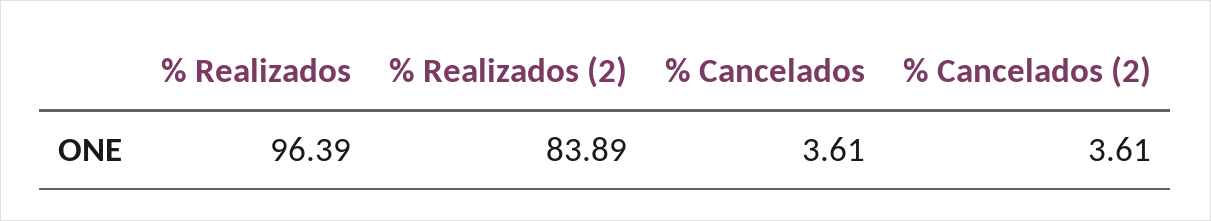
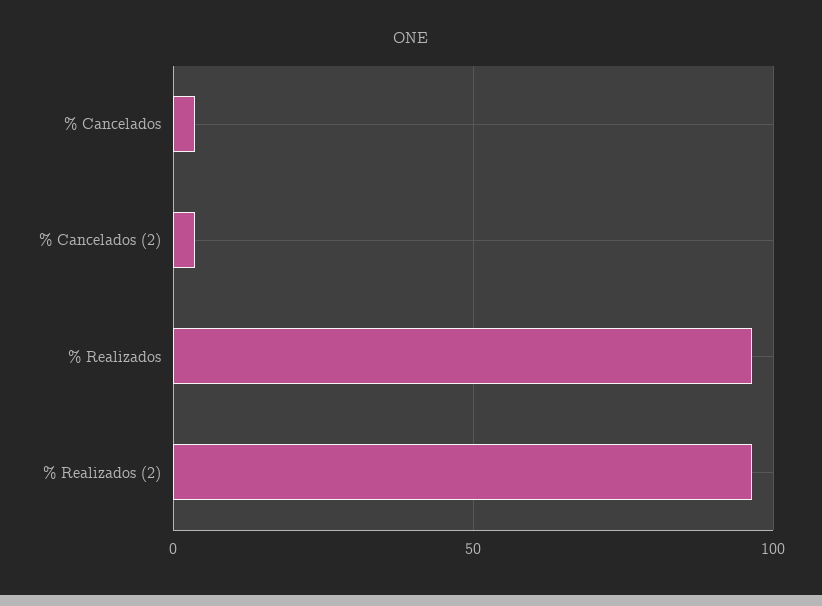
  {
    "% Realizados": 96.39,
-   "% Realizados (2)": 83.89,
+   "% Realizados (2)": 95,
    "% Cancelados": 3.61,
    "% Cancelados (2)": 3.61
  }

